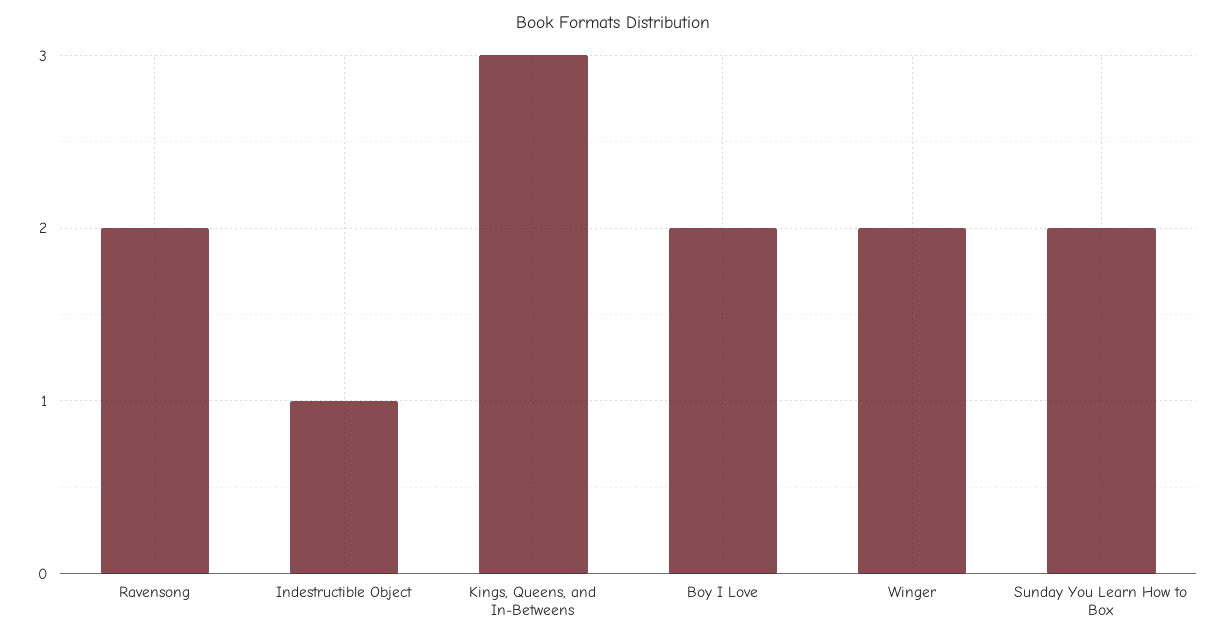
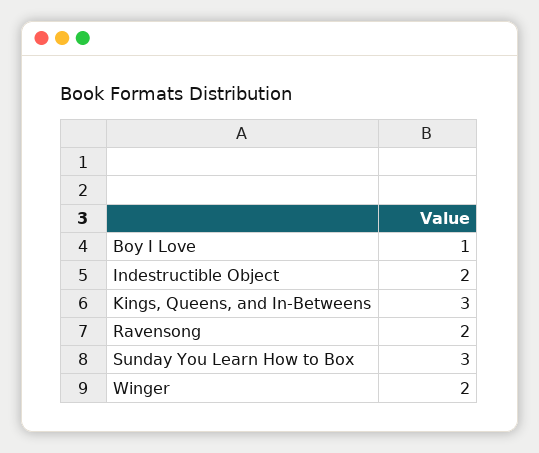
  {
    "Ravensong": 2,
-   "Indestructible Object": 1,
+   "Indestructible Object": 2,
    "Kings, Queens, and In-Betweens": 3,
-   "Boy I Love": 2,
+   "Boy I Love": 1,
    "Winger": 2,
-   "Sunday You Learn How to Box": 2
+   "Sunday You Learn How to Box": 3
  }

